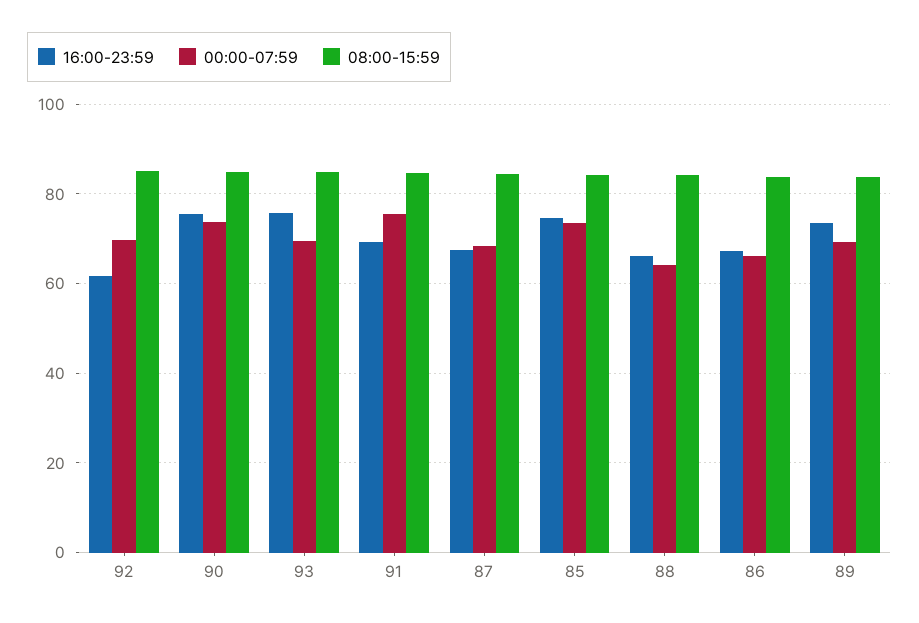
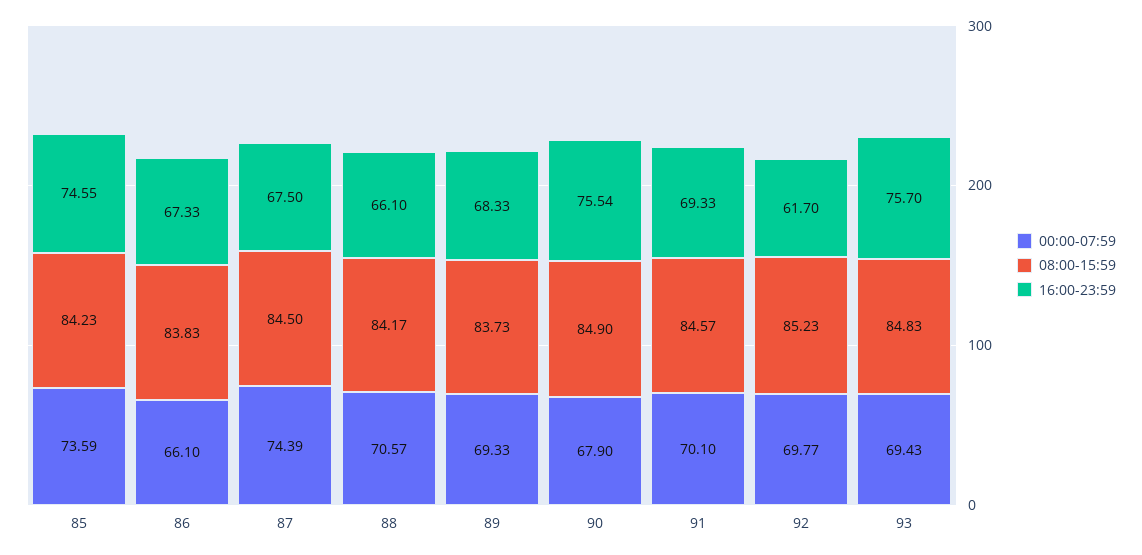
  {
    "16:00-23:59": {
      "92": 61.7,
      "90": 75.54,
      "93": 75.7,
      "91": 69.33,
      "87": 67.5,
      "85": 74.55,
      "88": 66.1,
      "86": 67.33,
-     "89": 74
+     "89": 68.33
    },
    "00:00-07:59": {
      "92": 69.77,
-     "90": 74,
+     "90": 67.9,
      "93": 69.43,
-     "91": 76,
+     "91": 70.1,
-     "87": 68,
+     "87": 74.39,
      "85": 73.59,
-     "88": 64,
+     "88": 70.57,
      "86": 66.1,
      "89": 69.33
    },
    "08:00-15:59": {
      "92": 85.23,
      "90": 84.9,
      "93": 84.83,
      "91": 84.57,
      "87": 84.5,
      "85": 84.23,
      "88": 84.17,
      "86": 83.83,
      "89": 83.73
    }
  }

